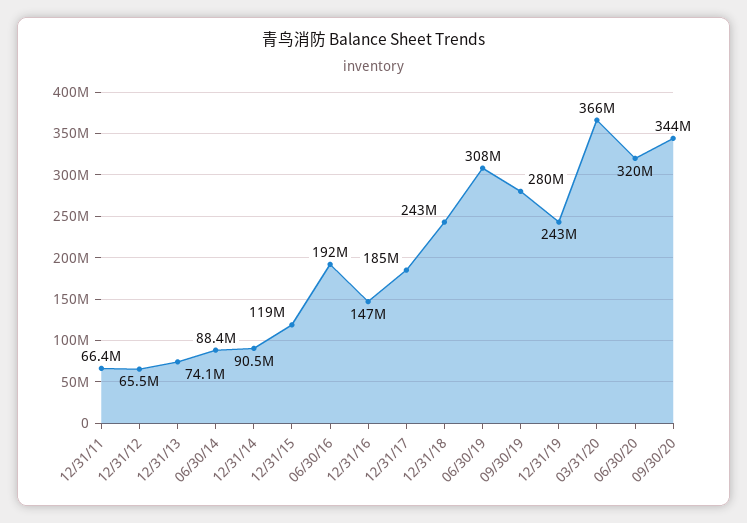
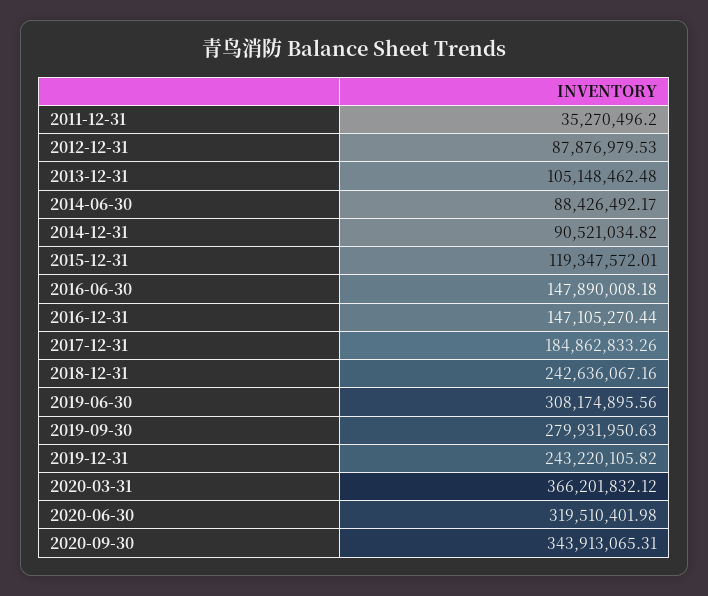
  {
-   "12/31/11": 66400000,
+   "12/31/11": 35270496.2,
-   "12/31/12": 65500000,
+   "12/31/12": 87876979.53,
-   "12/31/13": 74100000,
+   "12/31/13": 105148462.48,
    "06/30/14": 88426492.17,
    "12/31/14": 90521034.82,
    "12/31/15": 119347572.01,
-   "06/30/16": 192000000,
+   "06/30/16": 147890008.18,
    "12/31/16": 147105270.44,
    "12/31/17": 184862833.26,
    "12/31/18": 242636067.16,
    "06/30/19": 308174895.56,
    "09/30/19": 279931950.63,
    "12/31/19": 243220105.82,
    "03/31/20": 366201832.12,
    "06/30/20": 319510401.98,
    "09/30/20": 343913065.31
  }

